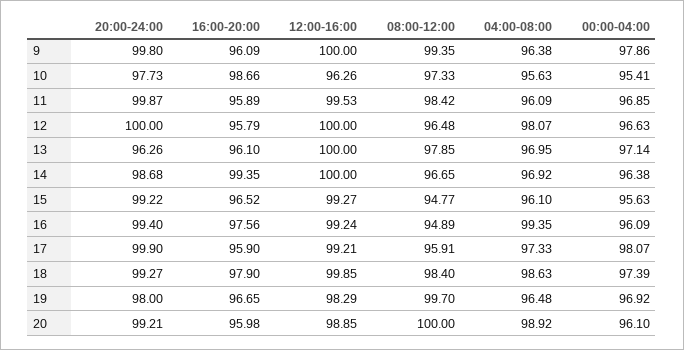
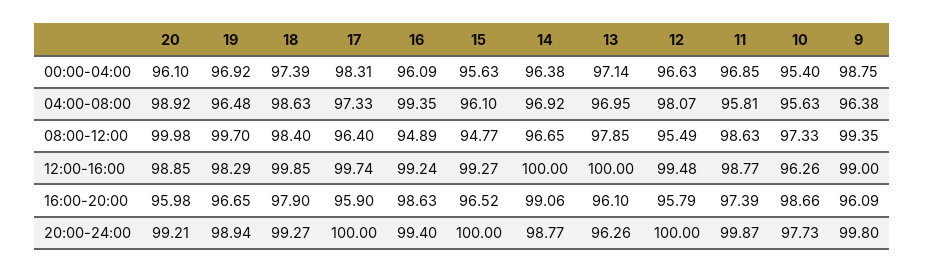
  {
    "20:00-24:00": {
      "9": 99.8,
      "10": 97.73,
      "11": 99.87,
      "12": 100,
      "13": 96.26,
-     "14": 98.68,
+     "14": 98.77,
-     "15": 99.22,
+     "15": 100,
      "16": 99.4,
-     "17": 99.9,
+     "17": 100,
      "18": 99.27,
-     "19": 98,
+     "19": 98.94,
      "20": 99.21
    },
    "16:00-20:00": {
      "9": 96.09,
      "10": 98.66,
-     "11": 95.89,
+     "11": 97.39,
      "12": 95.79,
      "13": 96.1,
-     "14": 99.35,
+     "14": 99.06,
      "15": 96.52,
-     "16": 97.56,
+     "16": 98.63,
      "17": 95.9,
      "18": 97.9,
      "19": 96.65,
      "20": 95.98
    },
    "12:00-16:00": {
-     "9": 100,
+     "9": 99,
      "10": 96.26,
-     "11": 99.53,
+     "11": 98.77,
-     "12": 100,
+     "12": 99.48,
      "13": 100,
      "14": 100,
      "15": 99.27,
      "16": 99.24,
-     "17": 99.21,
+     "17": 99.74,
      "18": 99.85,
      "19": 98.29,
      "20": 98.85
    },
    "08:00-12:00": {
      "9": 99.35,
      "10": 97.33,
-     "11": 98.42,
+     "11": 98.63,
-     "12": 96.48,
+     "12": 95.49,
      "13": 97.85,
      "14": 96.65,
      "15": 94.77,
      "16": 94.89,
-     "17": 95.91,
+     "17": 96.4,
      "18": 98.4,
      "19": 99.7,
-     "20": 100
+     "20": 99.98
    },
    "04:00-08:00": {
      "9": 96.38,
      "10": 95.63,
-     "11": 96.09,
+     "11": 95.81,
      "12": 98.07,
      "13": 96.95,
      "14": 96.92,
      "15": 96.1,
      "16": 99.35,
      "17": 97.33,
      "18": 98.63,
      "19": 96.48,
      "20": 98.92
    },
    "00:00-04:00": {
-     "9": 97.86,
+     "9": 98.75,
-     "10": 95.41,
+     "10": 95.4,
      "11": 96.85,
      "12": 96.63,
      "13": 97.14,
      "14": 96.38,
      "15": 95.63,
      "16": 96.09,
-     "17": 98.07,
+     "17": 98.31,
      "18": 97.39,
      "19": 96.92,
      "20": 96.1
    }
  }

